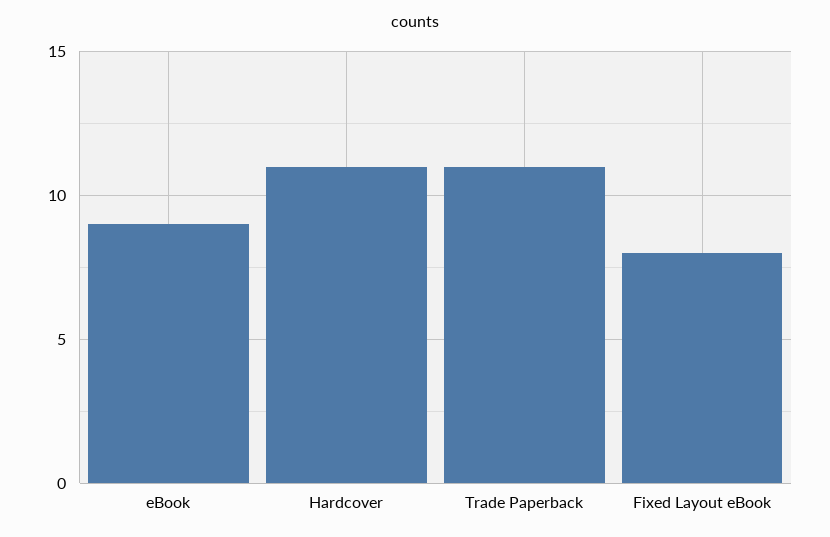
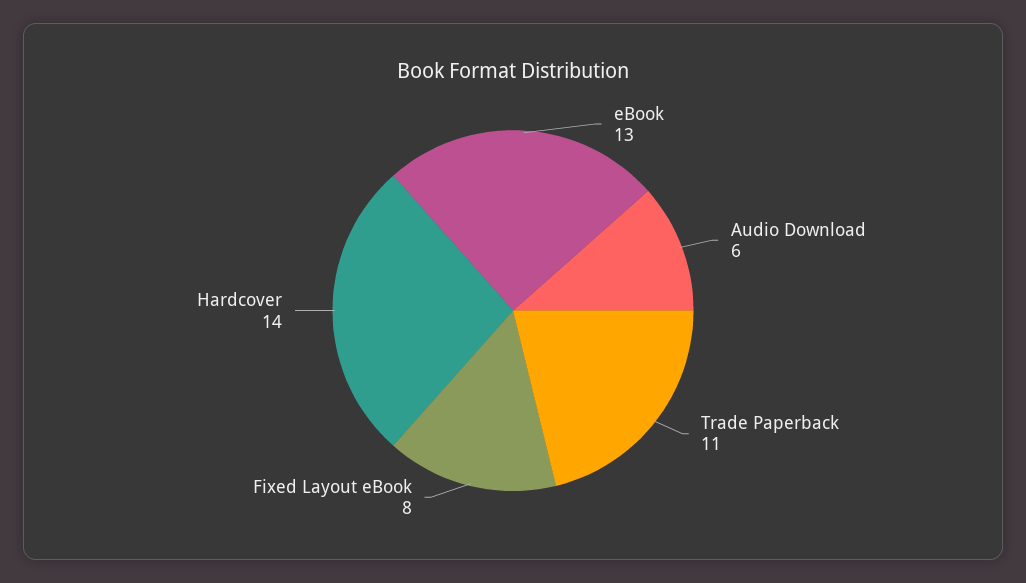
  {
-   "eBook": 9,
+   "eBook": 13,
-   "Hardcover": 11,
+   "Hardcover": 14,
    "Trade Paperback": 11,
-   "Fixed Layout eBook": 8
+   "Fixed Layout eBook": 8,
+   "Audio Download": 6
  }

